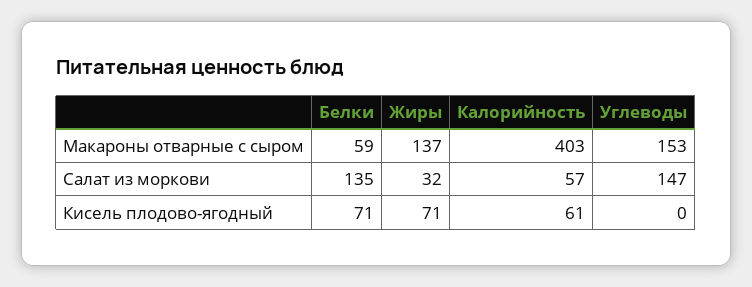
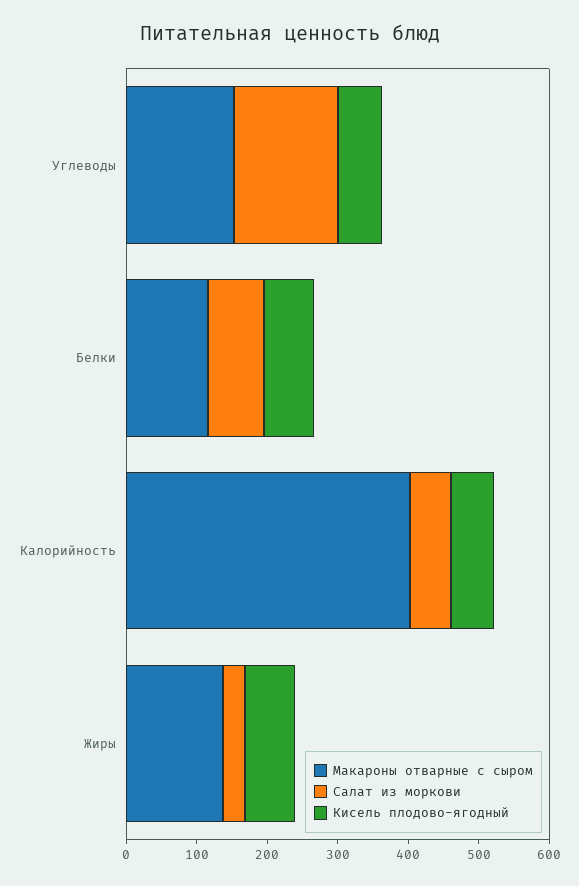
  {
    "Макароны отварные с сыром": {
-     "Белки": 59,
+     "Белки": 120,
      "Жиры": 137,
      "Калорийность": 403,
      "Углеводы": 153
    },
    "Салат из моркови": {
-     "Белки": 135,
+     "Белки": 80,
      "Жиры": 32,
      "Калорийность": 57,
      "Углеводы": 147
    },
    "Кисель плодово-ягодный": {
      "Белки": 71,
      "Жиры": 71,
      "Калорийность": 61,
-     "Углеводы": 0
+     "Углеводы": 60
    }
  }

